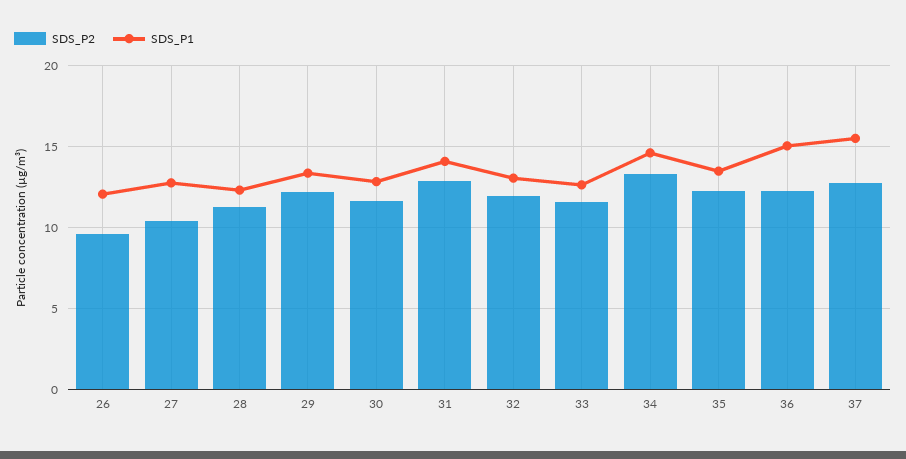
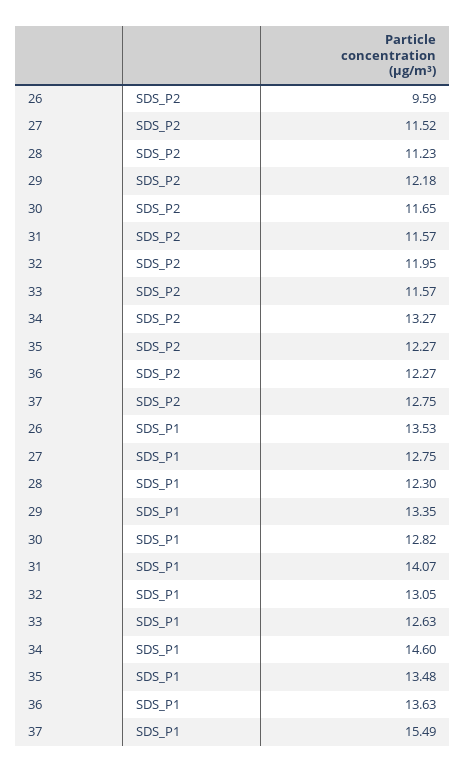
  {
    "SDS_P2": {
      "26": 9.59,
-     "27": 10.5,
+     "27": 11.52,
      "28": 11.23,
      "29": 12.18,
      "30": 11.65,
-     "31": 13,
+     "31": 11.57,
      "32": 11.95,
      "33": 11.57,
      "34": 13.27,
      "35": 12.27,
      "36": 12.27,
      "37": 12.75
    },
    "SDS_P1": {
-     "26": 12,
+     "26": 13.53,
      "27": 12.75,
      "28": 12.3,
      "29": 13.35,
      "30": 12.82,
      "31": 14.07,
      "32": 13.05,
      "33": 12.63,
      "34": 14.6,
      "35": 13.48,
-     "36": 15,
+     "36": 13.63,
      "37": 15.49
    }
  }

